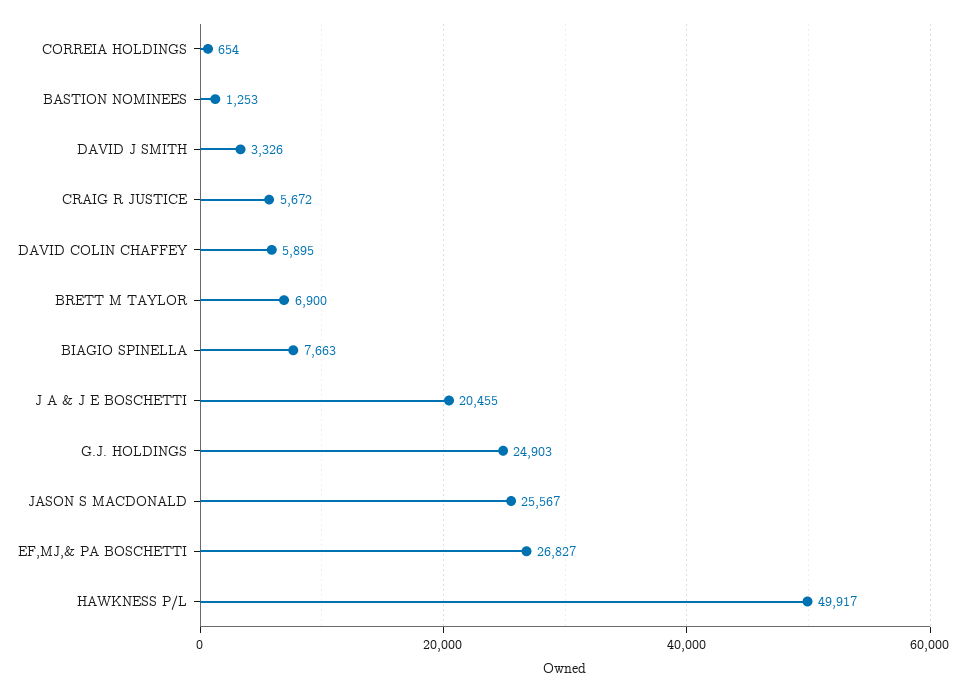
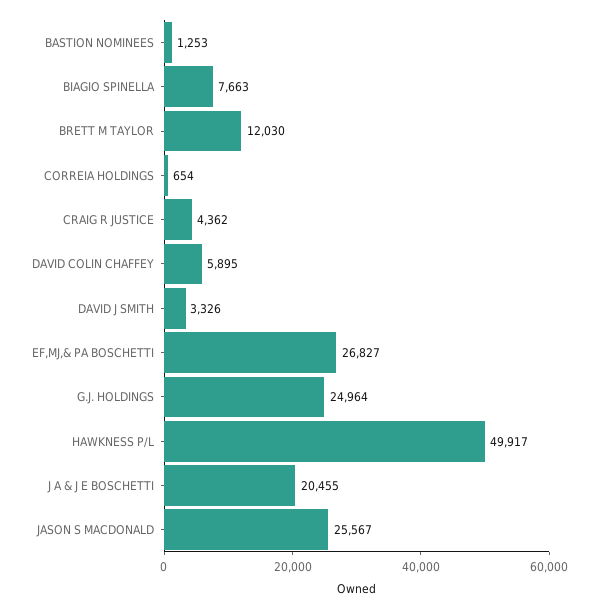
  {
    "CORREIA HOLDINGS": 654,
    "BASTION NOMINEES": 1253,
    "DAVID J SMITH": 3326,
-   "CRAIG R JUSTICE": 5672,
+   "CRAIG R JUSTICE": 4362,
    "DAVID COLIN CHAFFEY": 5895,
-   "BRETT M TAYLOR": 6900,
+   "BRETT M TAYLOR": 12030,
    "BIAGIO SPINELLA": 7663,
    "J A & J E BOSCHETTI": 20455,
-   "G.J. HOLDINGS": 24903,
+   "G.J. HOLDINGS": 24964,
    "JASON S MACDONALD": 25567,
    "EF,MJ,& PA BOSCHETTI": 26827,
    "HAWKNESS P/L": 49917
  }

